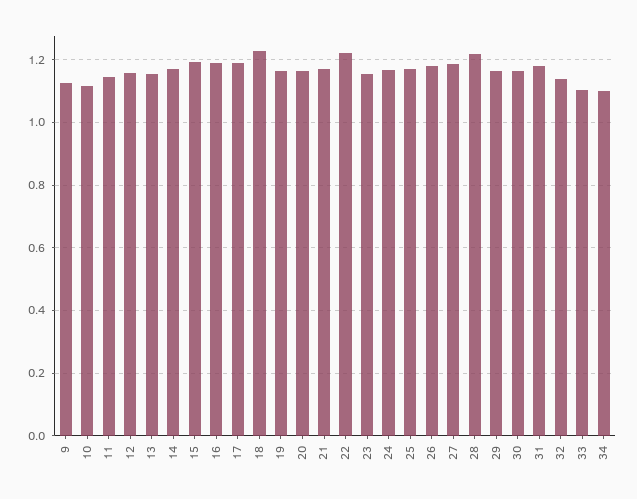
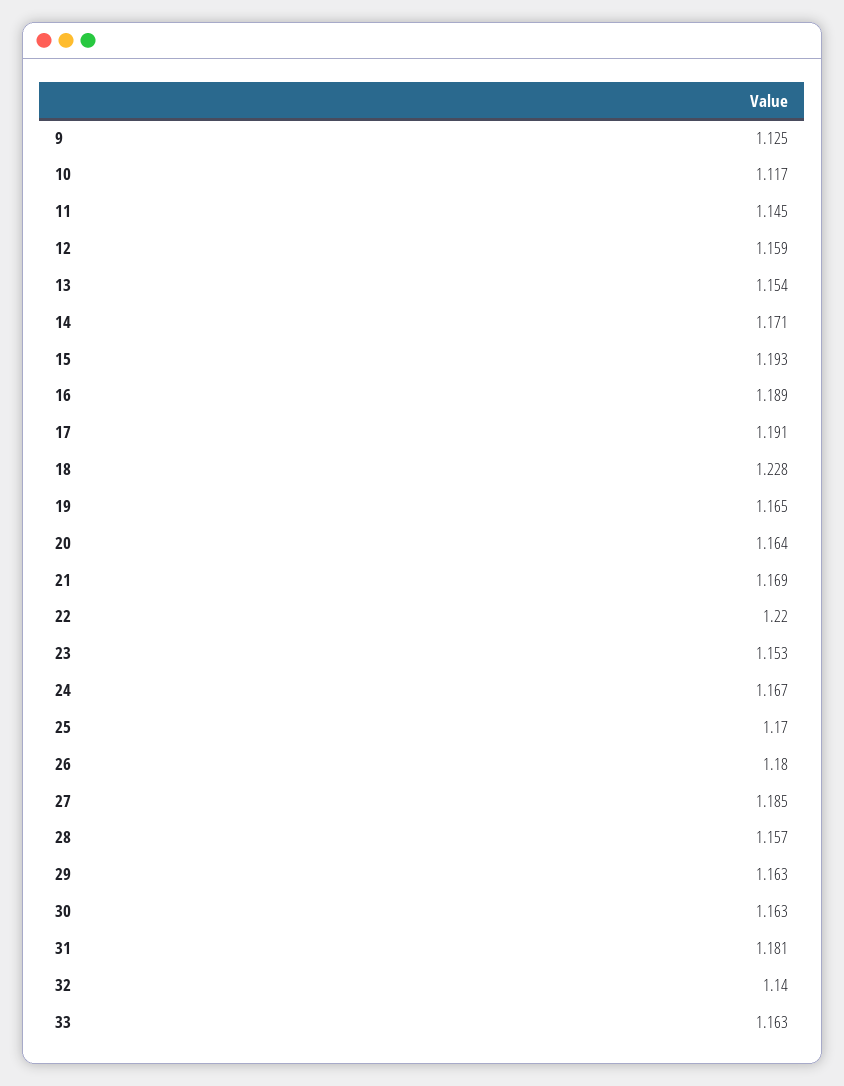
  {
    "9": 1.125,
    "10": 1.117,
    "11": 1.145,
    "12": 1.159,
    "13": 1.154,
    "14": 1.171,
    "15": 1.193,
    "16": 1.189,
    "17": 1.191,
    "18": 1.228,
    "19": 1.165,
    "20": 1.164,
    "21": 1.169,
    "22": 1.22,
    "23": 1.153,
    "24": 1.167,
    "25": 1.17,
    "26": 1.18,
    "27": 1.185,
-   "28": 1.22,
+   "28": 1.157,
    "29": 1.163,
    "30": 1.163,
    "31": 1.181,
    "32": 1.14,
-   "33": 1.1,
+   "33": 1.163
-   "34": 1.1
  }

